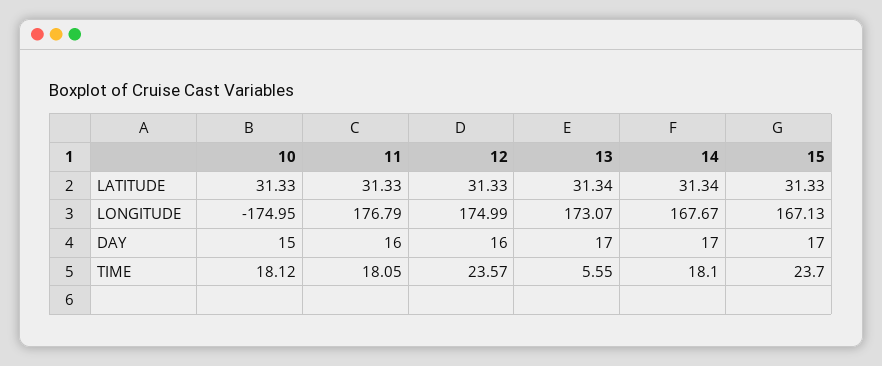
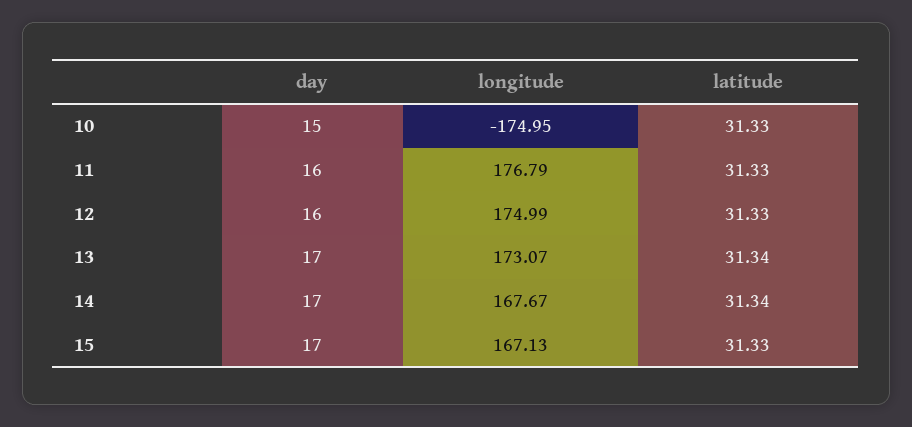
  {
    "10": {
      "LATITUDE": 31.33,
      "LONGITUDE": -174.95,
-     "DAY": 15,
+     "DAY": 15
-     "TIME": 18.12
    },
    "11": {
      "LATITUDE": 31.33,
      "LONGITUDE": 176.79,
-     "DAY": 16,
+     "DAY": 16
-     "TIME": 18.05
    },
    "12": {
      "LATITUDE": 31.33,
      "LONGITUDE": 174.99,
-     "DAY": 16,
+     "DAY": 16
-     "TIME": 23.57
    },
    "13": {
      "LATITUDE": 31.34,
      "LONGITUDE": 173.07,
-     "DAY": 17,
+     "DAY": 17
-     "TIME": 5.55
    },
    "14": {
      "LATITUDE": 31.34,
      "LONGITUDE": 167.67,
-     "DAY": 17,
+     "DAY": 17
-     "TIME": 18.1
    },
    "15": {
      "LATITUDE": 31.33,
      "LONGITUDE": 167.13,
-     "DAY": 17,
+     "DAY": 17
-     "TIME": 23.7
    }
  }

